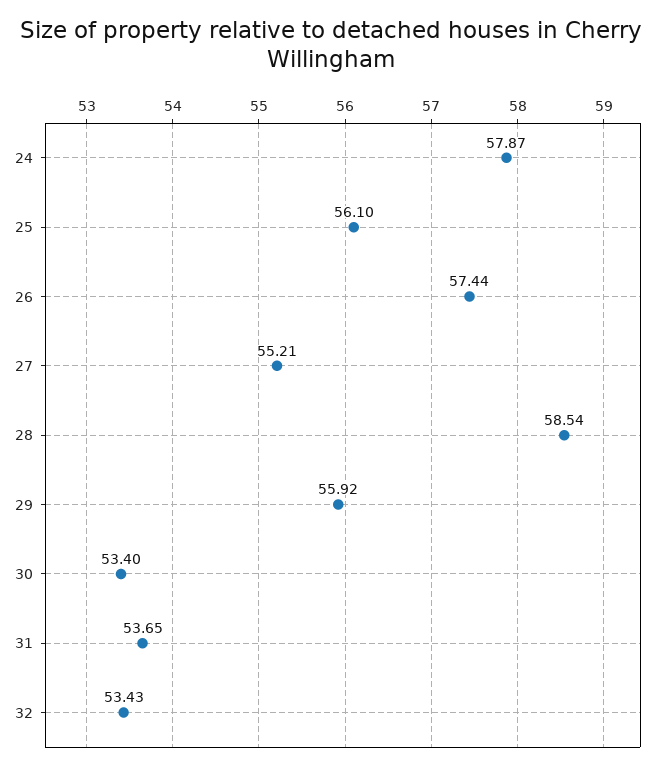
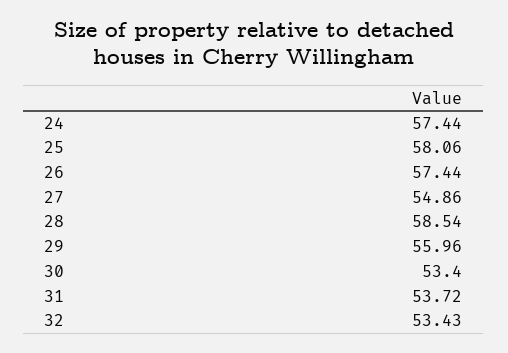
  {
-   "24": 57.87,
+   "24": 57.44,
-   "25": 56.1,
+   "25": 58.06,
    "26": 57.44,
-   "27": 55.21,
+   "27": 54.86,
    "28": 58.54,
-   "29": 55.92,
+   "29": 55.96,
    "30": 53.4,
-   "31": 53.65,
+   "31": 53.72,
    "32": 53.43
  }

